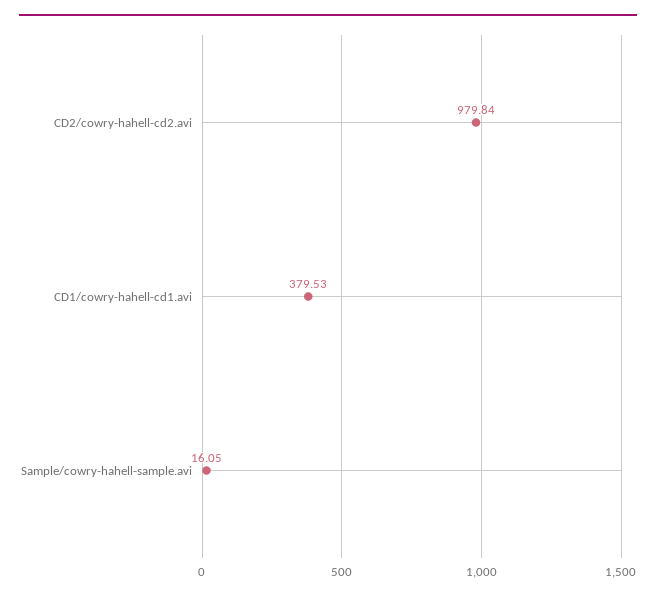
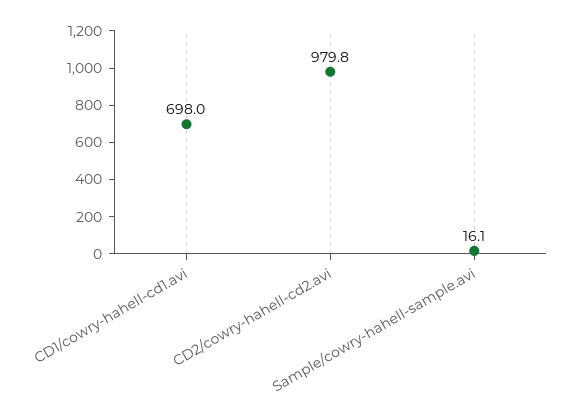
  {
    "CD2/cowry-hahell-cd2.avi": 979.84,
-   "CD1/cowry-hahell-cd1.avi": 379.53,
+   "CD1/cowry-hahell-cd1.avi": 698,
    "Sample/cowry-hahell-sample.avi": 16.05
  }

